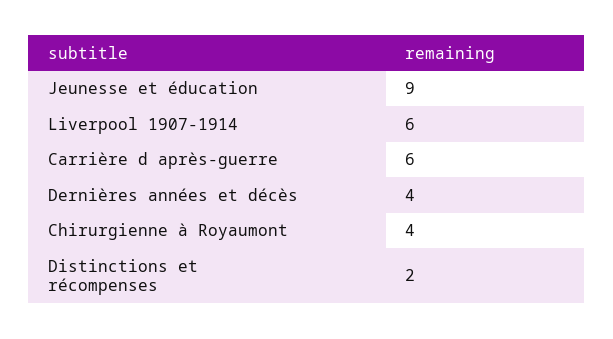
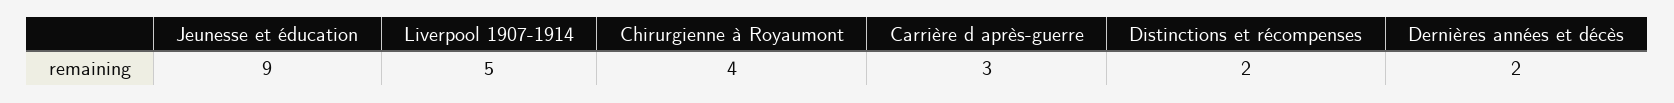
  {
    "Jeunesse et éducation": 9,
-   "Liverpool 1907-1914": 6,
+   "Liverpool 1907-1914": 5,
-   "Carrière d après-guerre": 6,
+   "Carrière d après-guerre": 3,
-   "Dernières années et décès": 4,
+   "Dernières années et décès": 2,
    "Chirurgienne à Royaumont": 4,
    "Distinctions et récompenses": 2
  }

